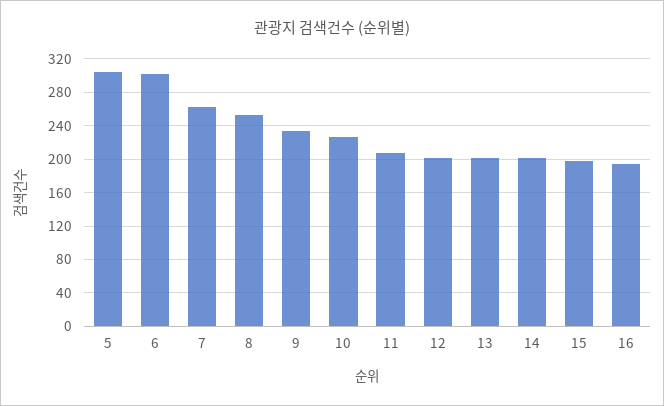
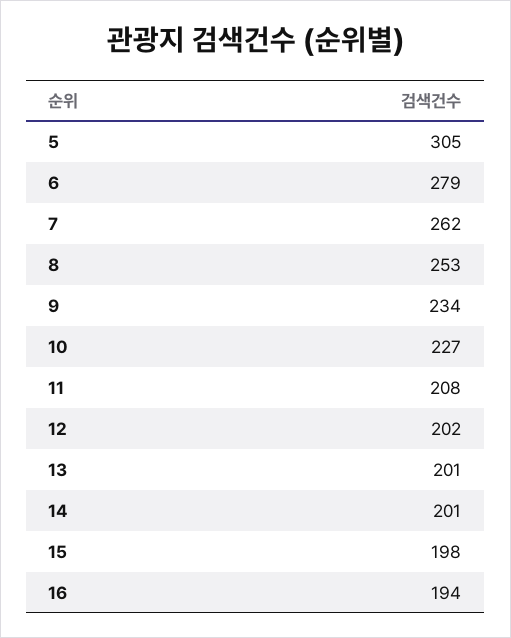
  {
    "5": 305,
-   "6": 300,
+   "6": 279,
    "7": 262,
    "8": 253,
    "9": 234,
    "10": 227,
    "11": 208,
    "12": 202,
    "13": 201,
    "14": 201,
    "15": 198,
    "16": 194
  }

